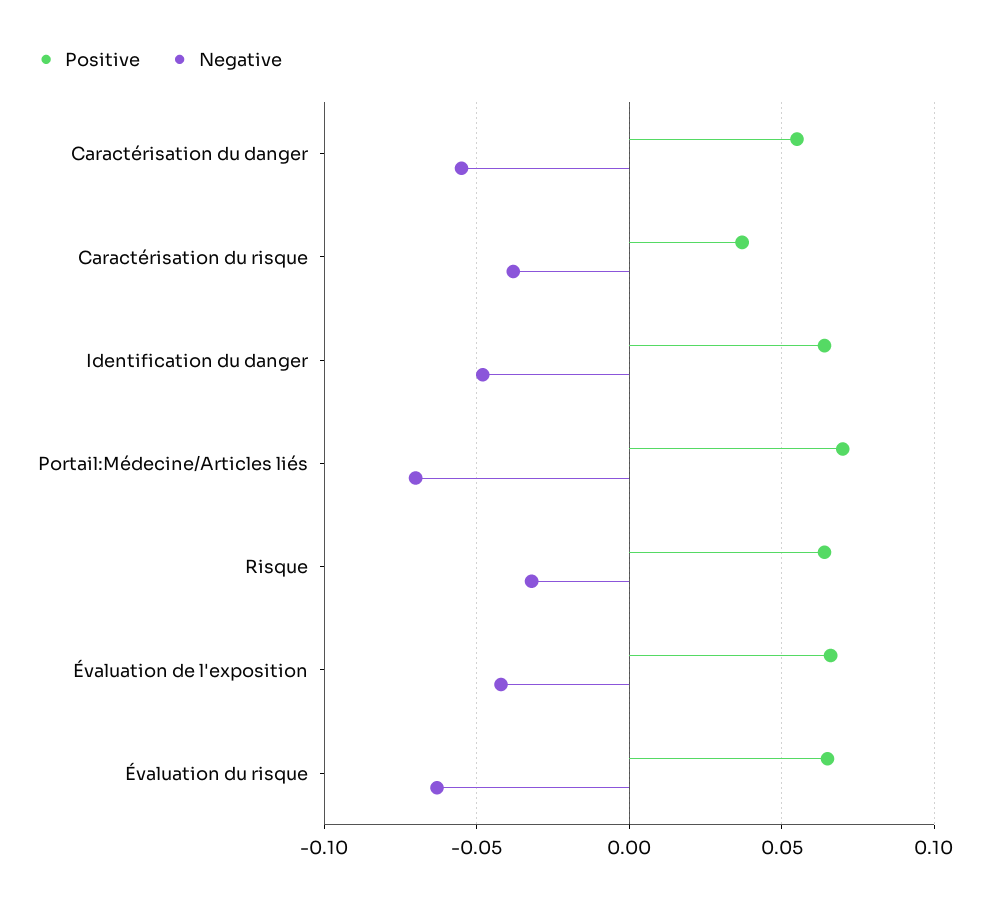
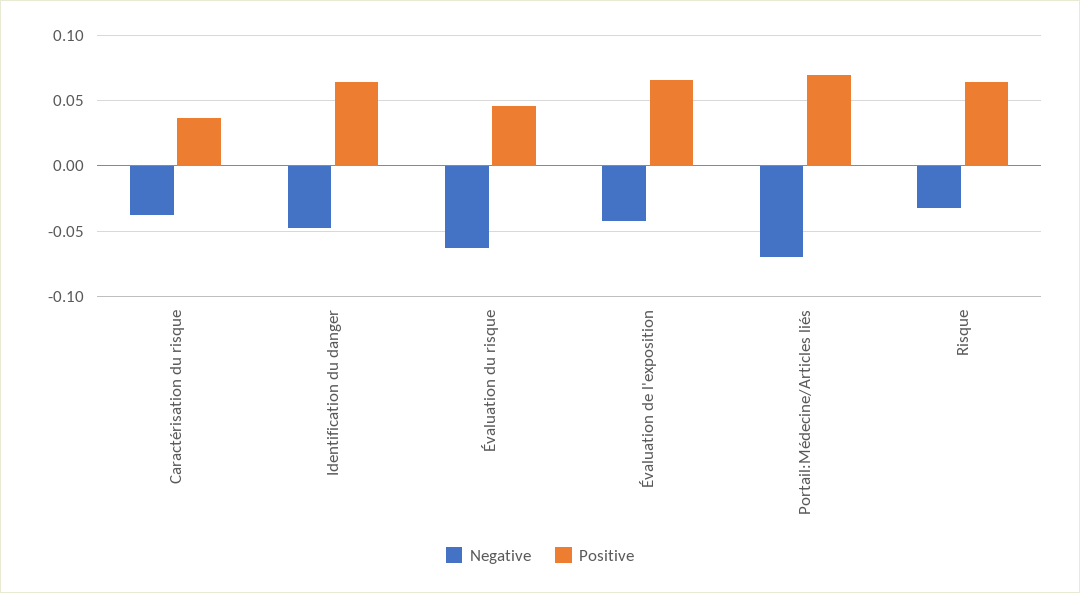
  {
    "Positive": {
-     "Caractérisation du danger": 0.055,
      "Caractérisation du risque": 0.035,
      "Identification du danger": 0.065,
      "Portail:Médecine/Articles liés": 0.07,
      "Risque": 0.065,
      "Évaluation de l'exposition": 0.065,
-     "Évaluation du risque": 0.065
+     "Évaluation du risque": 0.045
    },
    "Negative": {
-     "Caractérisation du danger": -0.055,
      "Caractérisation du risque": -0.04,
      "Identification du danger": -0.05,
      "Portail:Médecine/Articles liés": -0.07,
      "Risque": -0.03,
      "Évaluation de l'exposition": -0.04,
      "Évaluation du risque": -0.065
    }
  }

